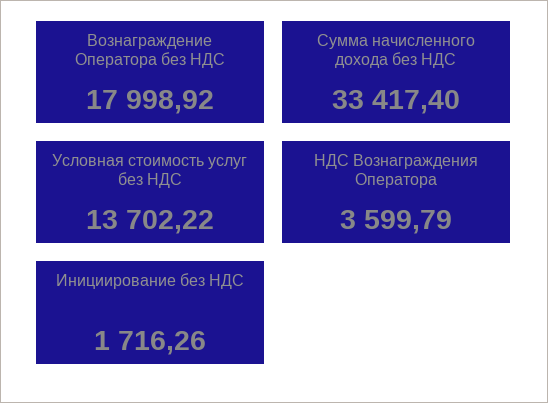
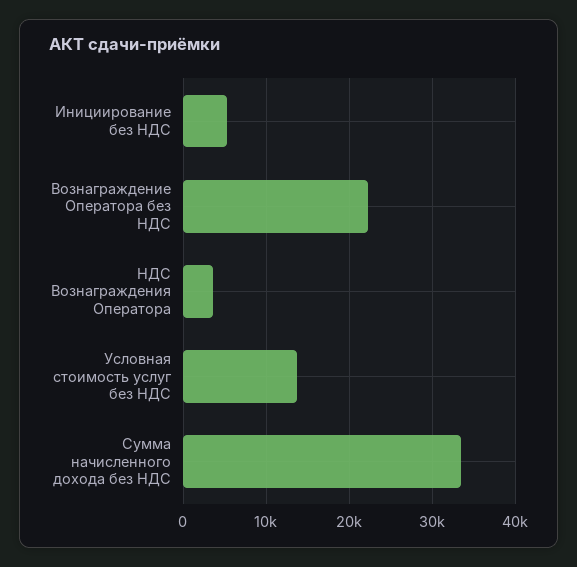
  {
-   "Вознаграждение Оператора без НДС": 17998.92,
+   "Вознаграждение Оператора без НДС": 22000,
    "Сумма начисленного дохода без НДС": 33417.4,
    "Условная стоимость услуг без НДС": 13702.22,
    "НДС Вознаграждения Оператора": 3599.79,
-   "Инициирование без НДС": 1716.26
+   "Инициирование без НДС": 5000
  }

